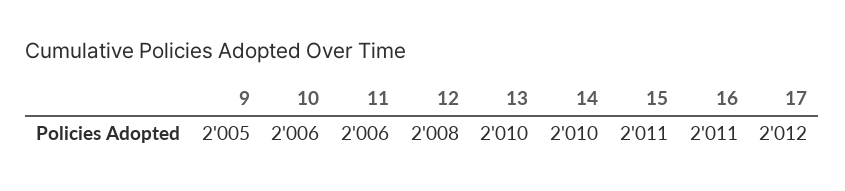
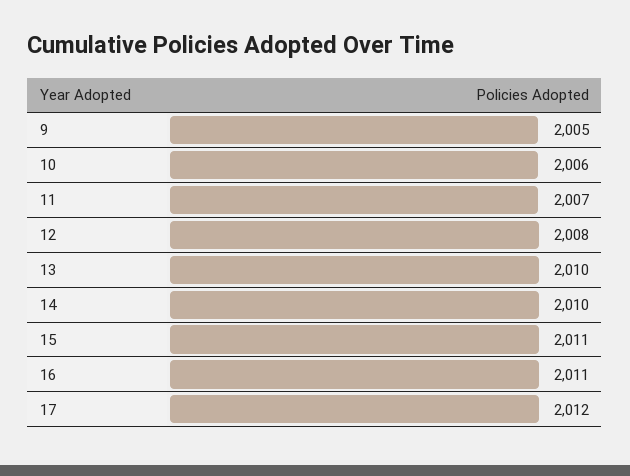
  {
    "9": 2005,
    "10": 2006,
-   "11": 2006,
+   "11": 2007,
    "12": 2008,
    "13": 2010,
    "14": 2010,
    "15": 2011,
    "16": 2011,
    "17": 2012
  }

